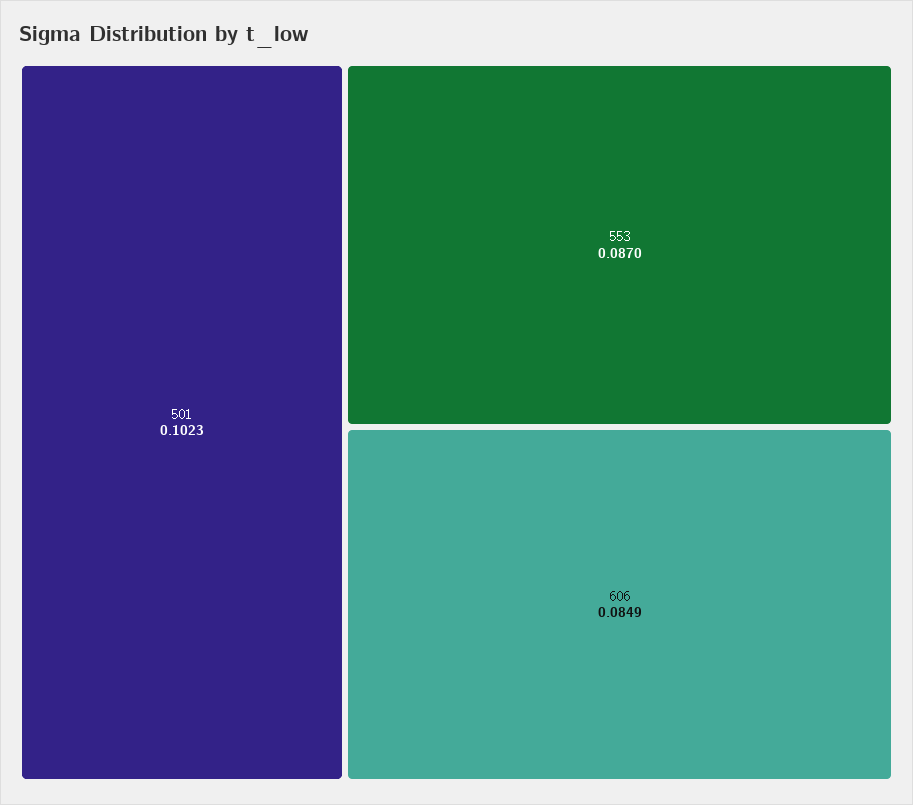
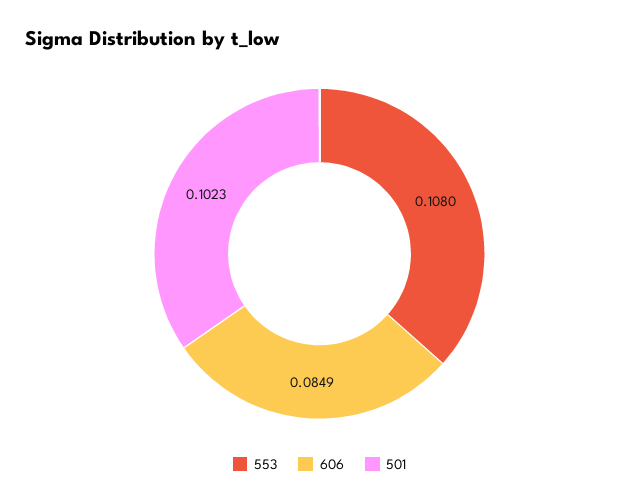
  {
    "501": 0.1023,
-   "553": 0.087,
+   "553": 0.108,
    "606": 0.0849
  }

